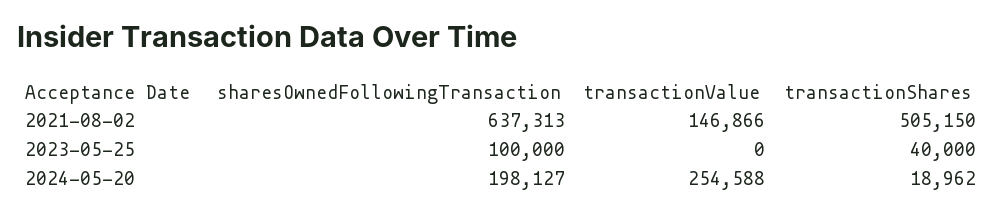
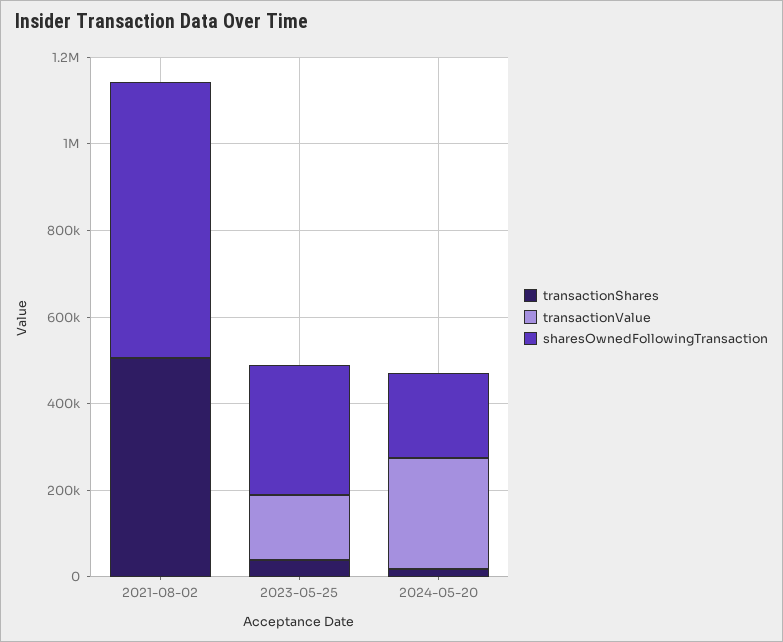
  {
    "sharesOwnedFollowingTransaction": {
      "2021-08-02": 637313,
-     "2023-05-25": 100000,
+     "2023-05-25": 300000,
      "2024-05-20": 198127
    },
    "transactionValue": {
-     "2021-08-02": 146866,
+     "2021-08-02": 0,
-     "2023-05-25": 0,
+     "2023-05-25": 150000,
      "2024-05-20": 254588
    },
    "transactionShares": {
      "2021-08-02": 505150,
      "2023-05-25": 40000,
      "2024-05-20": 18962
    }
  }

